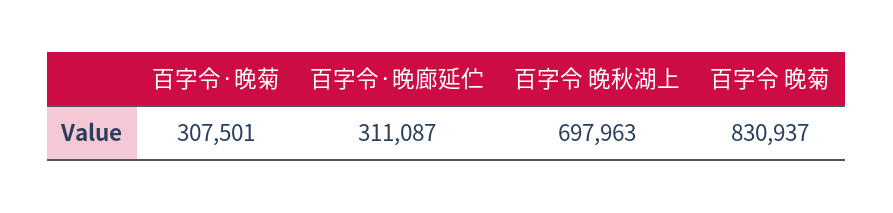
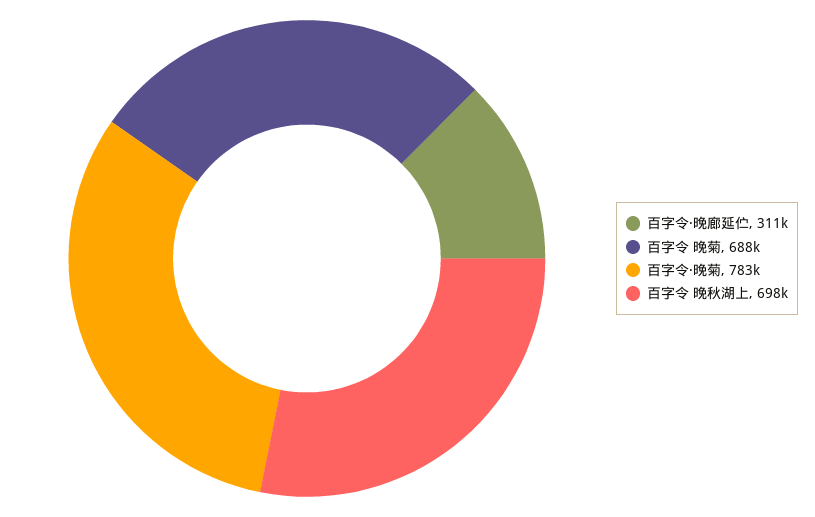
  {
-   "百字令·晚菊": 307501,
+   "百字令·晚菊": 783000,
    "百字令·晚廊延伫": 311087,
    "百字令 晚秋湖上": 697963,
-   "百字令 晚菊": 830937
+   "百字令 晚菊": 688000
  }

